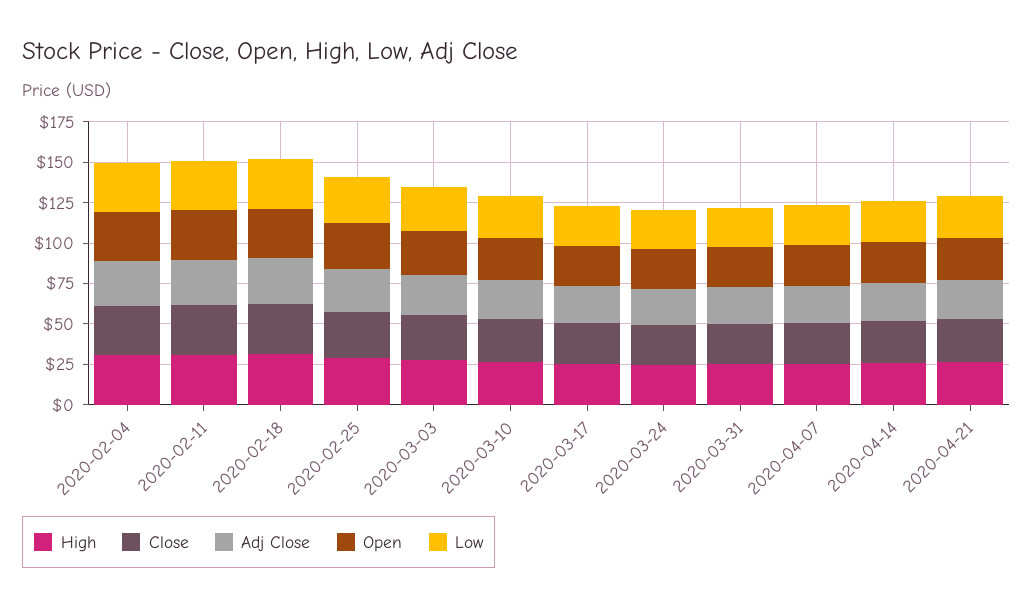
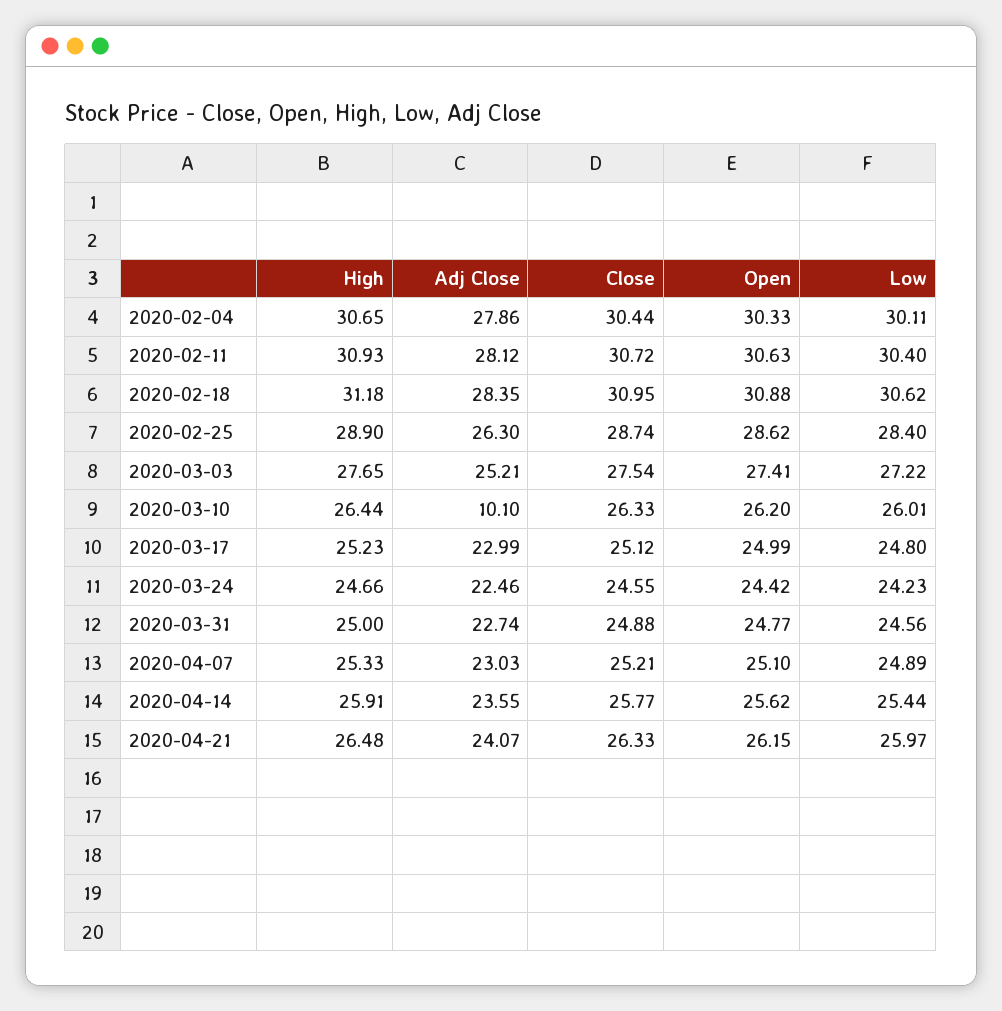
  {
    "High": {
      "2020-02-04": 30.65,
      "2020-02-11": 30.93,
      "2020-02-18": 31.18,
      "2020-02-25": 28.9,
      "2020-03-03": 27.65,
      "2020-03-10": 26.44,
      "2020-03-17": 25.23,
      "2020-03-24": 24.66,
      "2020-03-31": 25,
      "2020-04-07": 25.33,
      "2020-04-14": 25.91,
      "2020-04-21": 26.48
    },
    "Close": {
      "2020-02-04": 30.44,
      "2020-02-11": 30.72,
      "2020-02-18": 30.95,
      "2020-02-25": 28.74,
      "2020-03-03": 27.54,
      "2020-03-10": 26.33,
      "2020-03-17": 25.12,
      "2020-03-24": 24.55,
      "2020-03-31": 24.88,
      "2020-04-07": 25.21,
      "2020-04-14": 25.77,
      "2020-04-21": 26.33
    },
    "Adj Close": {
      "2020-02-04": 27.86,
      "2020-02-11": 28.12,
      "2020-02-18": 28.35,
      "2020-02-25": 26.3,
      "2020-03-03": 25.21,
-     "2020-03-10": 25,
+     "2020-03-10": 10.1,
      "2020-03-17": 22.99,
      "2020-03-24": 22.46,
      "2020-03-31": 22.74,
      "2020-04-07": 23.03,
      "2020-04-14": 23.55,
      "2020-04-21": 24.07
    },
    "Open": {
      "2020-02-04": 30.33,
      "2020-02-11": 30.63,
      "2020-02-18": 30.88,
      "2020-02-25": 28.62,
      "2020-03-03": 27.41,
      "2020-03-10": 26.2,
      "2020-03-17": 24.99,
      "2020-03-24": 24.42,
      "2020-03-31": 24.77,
      "2020-04-07": 25.1,
      "2020-04-14": 25.62,
      "2020-04-21": 26.15
    },
    "Low": {
      "2020-02-04": 30.11,
      "2020-02-11": 30.4,
      "2020-02-18": 30.62,
      "2020-02-25": 28.4,
      "2020-03-03": 27.22,
      "2020-03-10": 26.01,
      "2020-03-17": 24.8,
      "2020-03-24": 24.23,
      "2020-03-31": 24.56,
      "2020-04-07": 24.89,
      "2020-04-14": 25.44,
      "2020-04-21": 25.97
    }
  }

